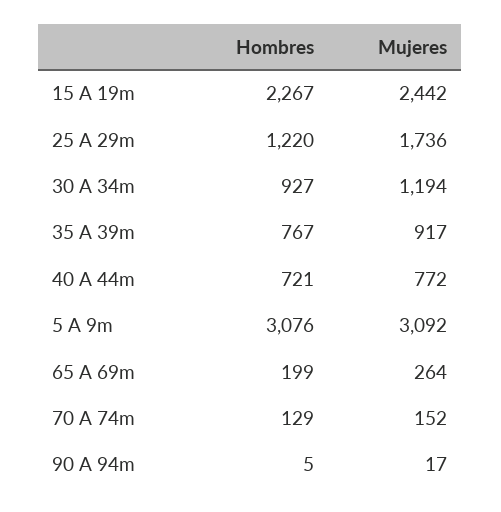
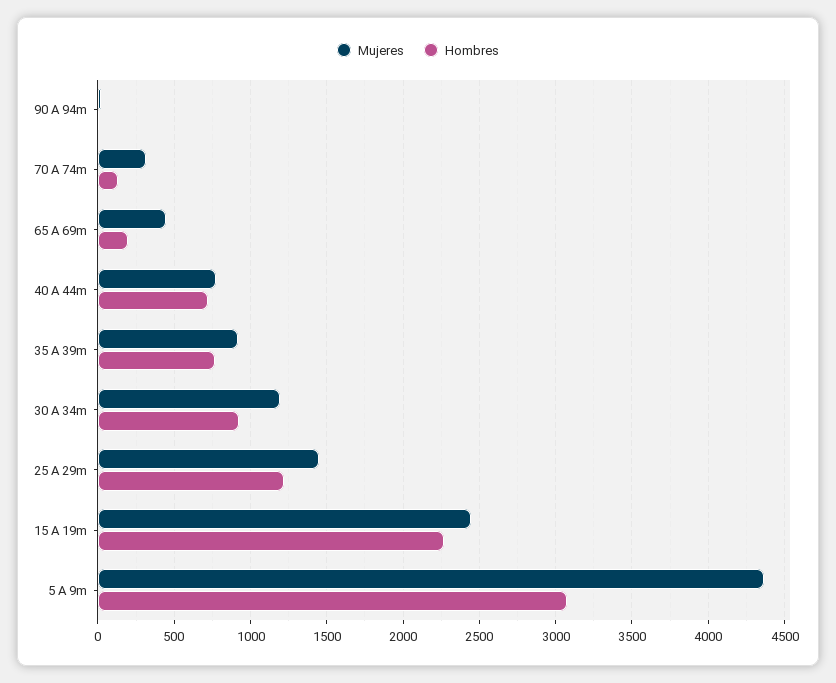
  {
    "Hombres": {
      "15 A 19m": 2267,
      "25 A 29m": 1220,
      "30 A 34m": 927,
      "35 A 39m": 767,
      "40 A 44m": 721,
      "5 A 9m": 3076,
      "65 A 69m": 199,
      "70 A 74m": 129,
      "90 A 94m": 5
    },
    "Mujeres": {
      "15 A 19m": 2442,
-     "25 A 29m": 1736,
+     "25 A 29m": 1450,
      "30 A 34m": 1194,
      "35 A 39m": 917,
      "40 A 44m": 772,
-     "5 A 9m": 3092,
+     "5 A 9m": 4350,
-     "65 A 69m": 264,
+     "65 A 69m": 450,
-     "70 A 74m": 152,
+     "70 A 74m": 300,
      "90 A 94m": 17
    }
  }

